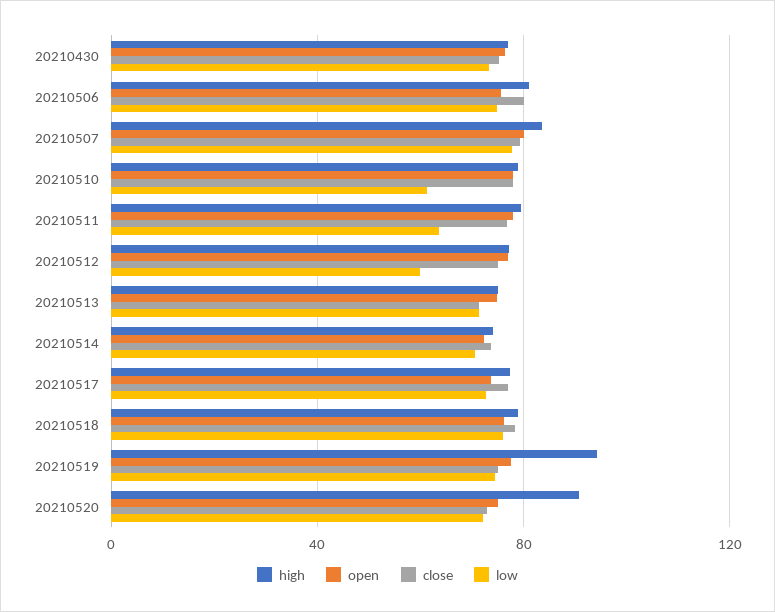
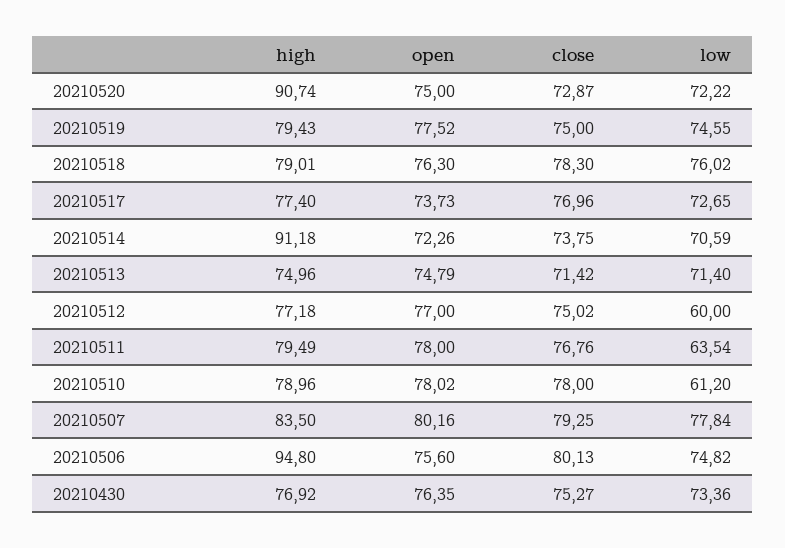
  {
    "high": {
      "20210430": 76.92,
-     "20210506": 80,
+     "20210506": 94.8,
      "20210507": 83.5,
      "20210510": 78.96,
      "20210511": 79.49,
      "20210512": 77.18,
      "20210513": 74.96,
-     "20210514": 75,
+     "20210514": 91.18,
      "20210517": 77.4,
      "20210518": 79.01,
-     "20210519": 95,
+     "20210519": 79.43,
      "20210520": 90.74
    },
    "open": {
      "20210430": 76.35,
      "20210506": 75.6,
      "20210507": 80.16,
      "20210510": 78.02,
      "20210511": 78,
      "20210512": 77,
      "20210513": 74.79,
      "20210514": 72.26,
      "20210517": 73.73,
      "20210518": 76.3,
      "20210519": 77.52,
      "20210520": 75
    },
    "close": {
      "20210430": 75.27,
      "20210506": 80.13,
      "20210507": 79.25,
      "20210510": 78,
      "20210511": 76.76,
      "20210512": 75.02,
      "20210513": 71.42,
      "20210514": 73.75,
      "20210517": 76.96,
      "20210518": 78.3,
      "20210519": 75,
      "20210520": 72.87
    },
    "low": {
      "20210430": 73.36,
      "20210506": 74.82,
      "20210507": 77.84,
      "20210510": 61.2,
      "20210511": 63.54,
      "20210512": 60,
      "20210513": 71.4,
      "20210514": 70.59,
      "20210517": 72.65,
      "20210518": 76.02,
      "20210519": 74.55,
      "20210520": 72.22
    }
  }

